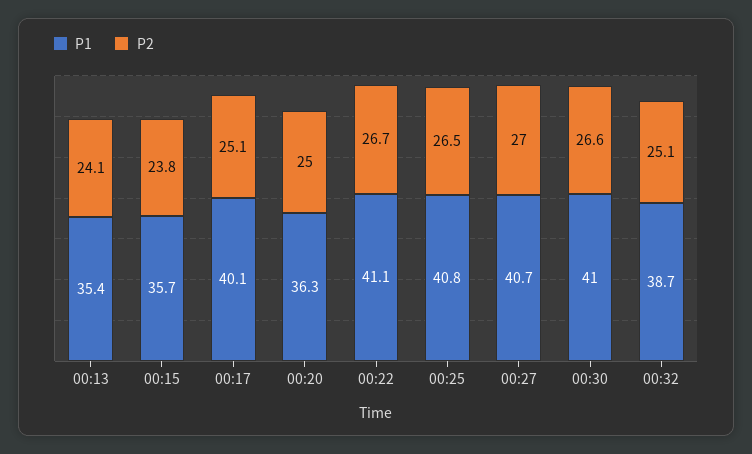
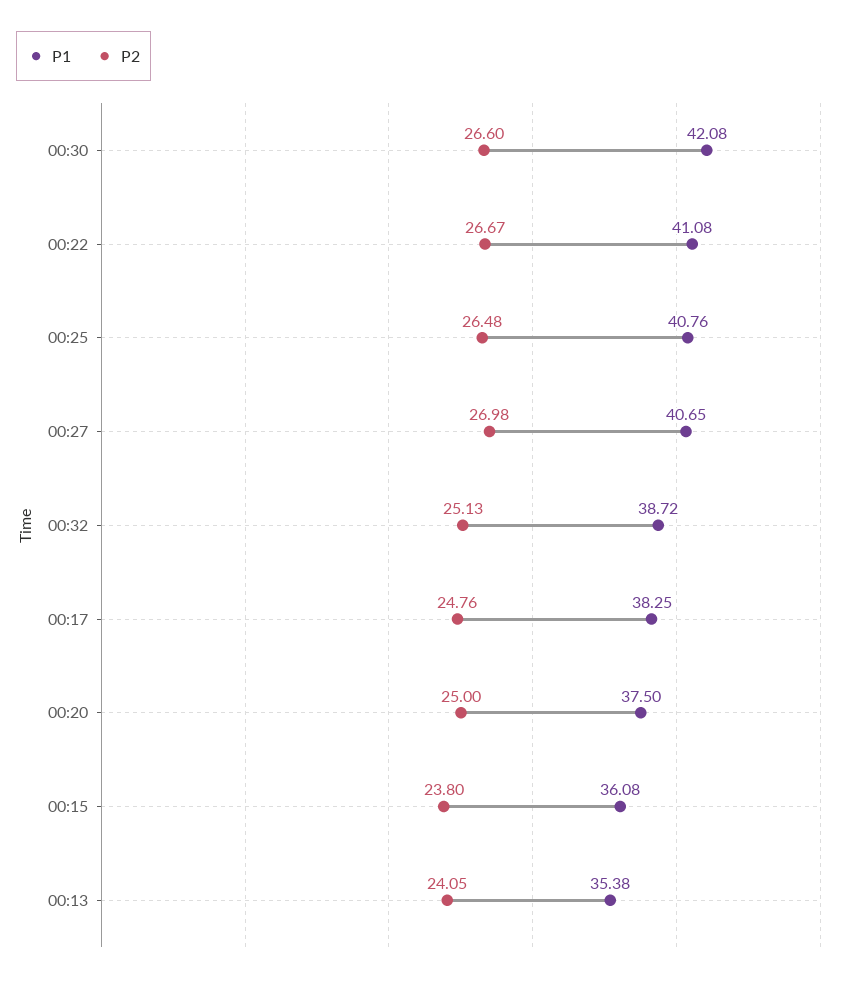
  {
    "P1": {
      "00:13": 35.38,
-     "00:15": 35.7,
+     "00:15": 36.08,
-     "00:17": 40.1,
+     "00:17": 38.25,
-     "00:20": 36.3,
+     "00:20": 37.5,
      "00:22": 41.08,
      "00:25": 40.76,
      "00:27": 40.65,
-     "00:30": 41,
+     "00:30": 42.08,
      "00:32": 38.72
    },
    "P2": {
      "00:13": 24.05,
      "00:15": 23.8,
-     "00:17": 25.1,
+     "00:17": 24.76,
      "00:20": 25,
      "00:22": 26.67,
      "00:25": 26.48,
      "00:27": 26.98,
      "00:30": 26.6,
      "00:32": 25.13
    }
  }

